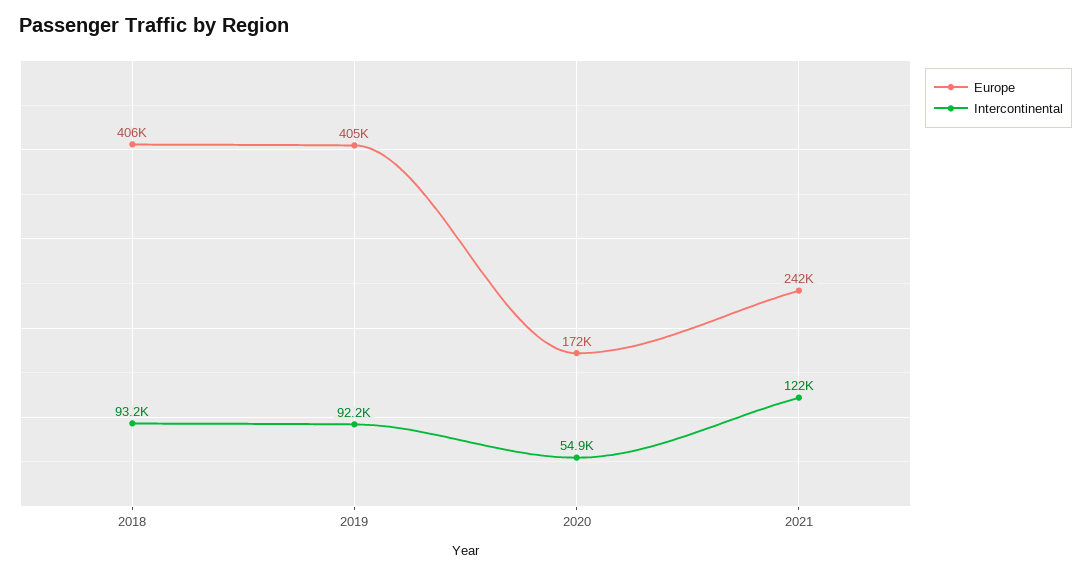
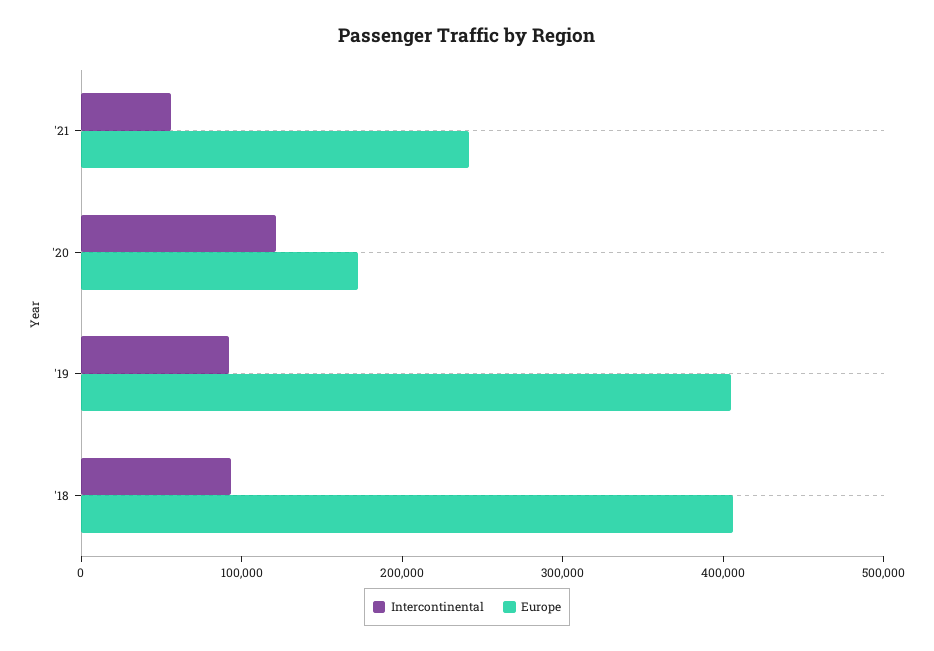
  {
    "Europe": {
      "2018": 406000,
      "2019": 405000,
      "2020": 172000,
      "2021": 242000
    },
    "Intercontinental": {
      "2018": 93200,
      "2019": 92200,
-     "2020": 54900,
+     "2020": 120000,
-     "2021": 122000
+     "2021": 60000
    }
  }

